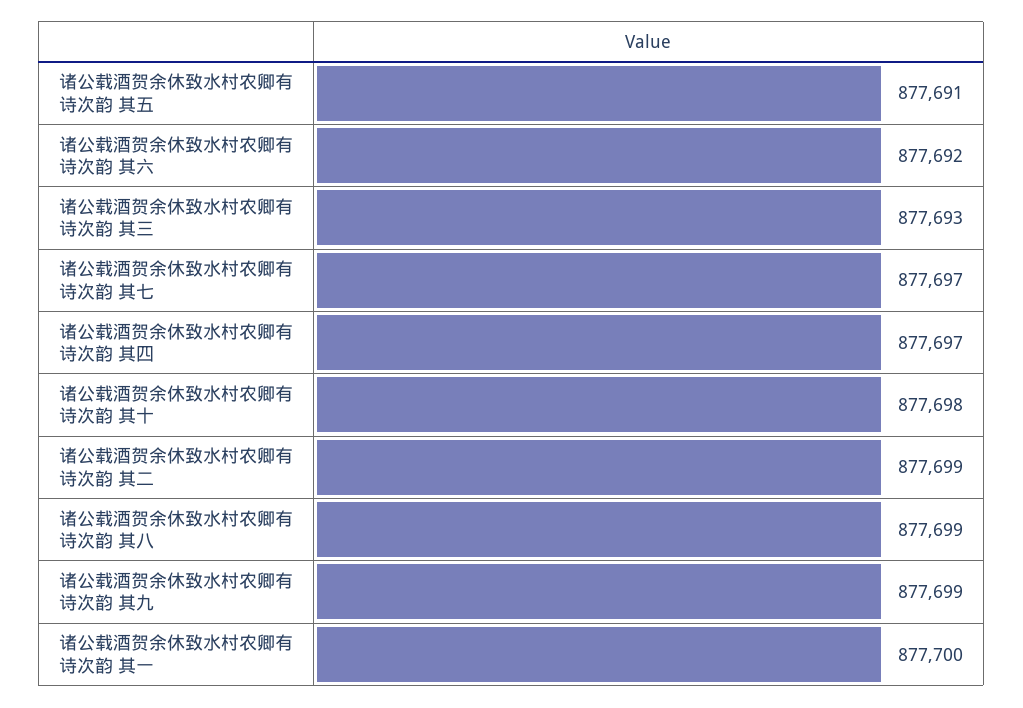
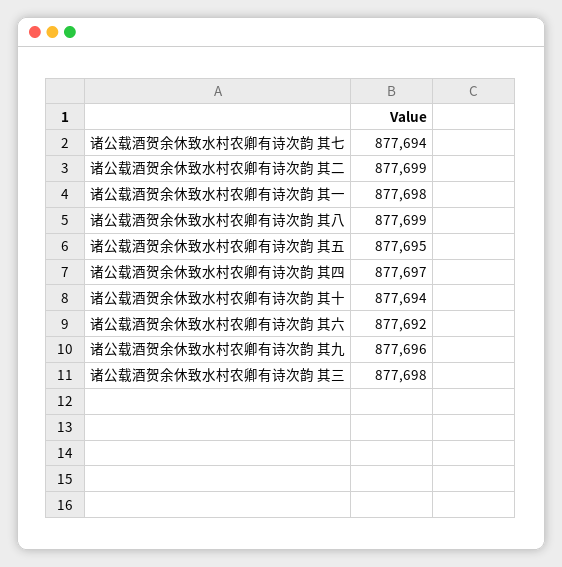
  {
-   "诸公载酒贺余休致水村农卿有诗次韵 其五": 877691,
+   "诸公载酒贺余休致水村农卿有诗次韵 其五": 877695,
    "诸公载酒贺余休致水村农卿有诗次韵 其六": 877692,
-   "诸公载酒贺余休致水村农卿有诗次韵 其三": 877693,
+   "诸公载酒贺余休致水村农卿有诗次韵 其三": 877698,
-   "诸公载酒贺余休致水村农卿有诗次韵 其七": 877697,
+   "诸公载酒贺余休致水村农卿有诗次韵 其七": 877694,
    "诸公载酒贺余休致水村农卿有诗次韵 其四": 877697,
-   "诸公载酒贺余休致水村农卿有诗次韵 其十": 877698,
+   "诸公载酒贺余休致水村农卿有诗次韵 其十": 877694,
    "诸公载酒贺余休致水村农卿有诗次韵 其二": 877699,
    "诸公载酒贺余休致水村农卿有诗次韵 其八": 877699,
-   "诸公载酒贺余休致水村农卿有诗次韵 其九": 877699,
+   "诸公载酒贺余休致水村农卿有诗次韵 其九": 877696,
-   "诸公载酒贺余休致水村农卿有诗次韵 其一": 877700
+   "诸公载酒贺余休致水村农卿有诗次韵 其一": 877698
  }

